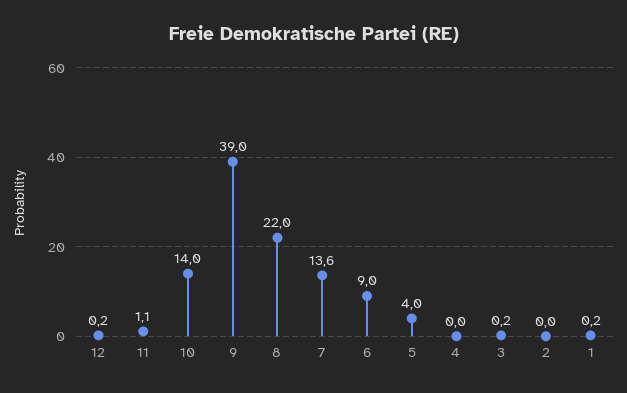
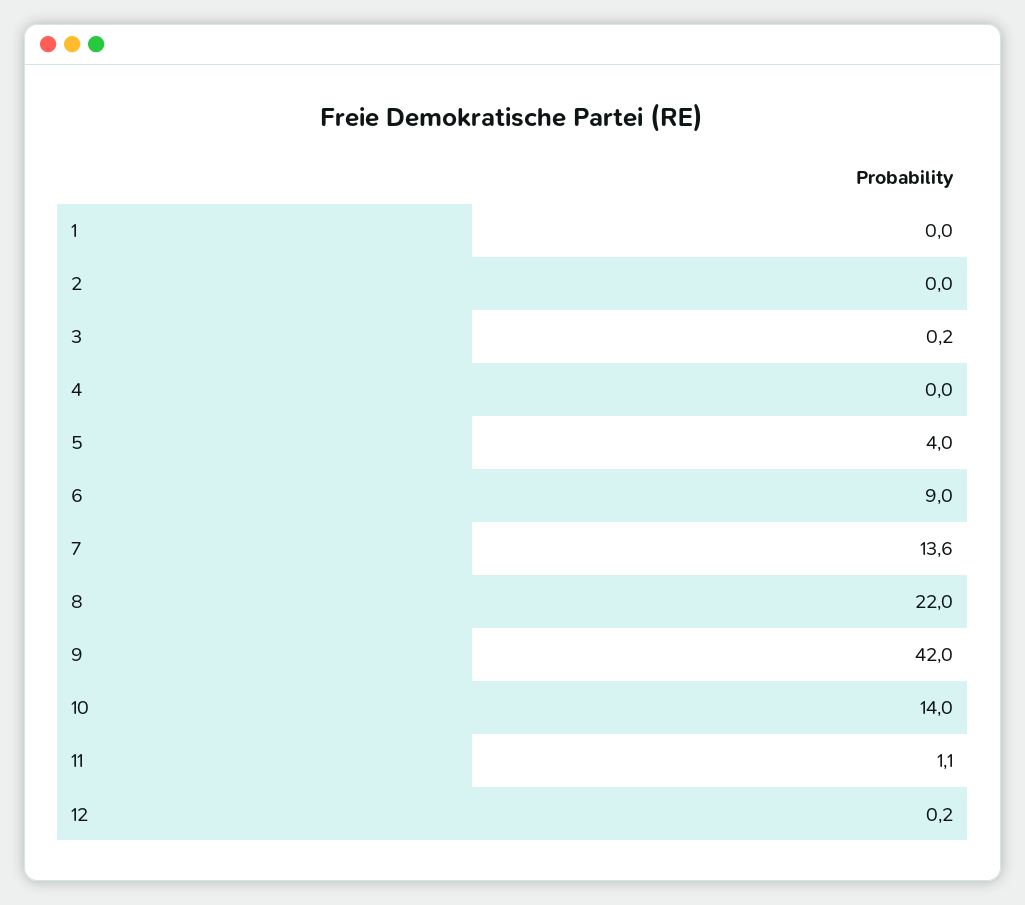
  {
    "12": 0.2,
    "11": 1.1,
    "10": 14,
-   "9": 39,
+   "9": 42,
    "8": 22,
    "7": 13.6,
    "6": 9,
    "5": 4,
    "4": 0,
    "3": 0.2,
    "2": 0,
-   "1": 0.2
+   "1": 0
  }

